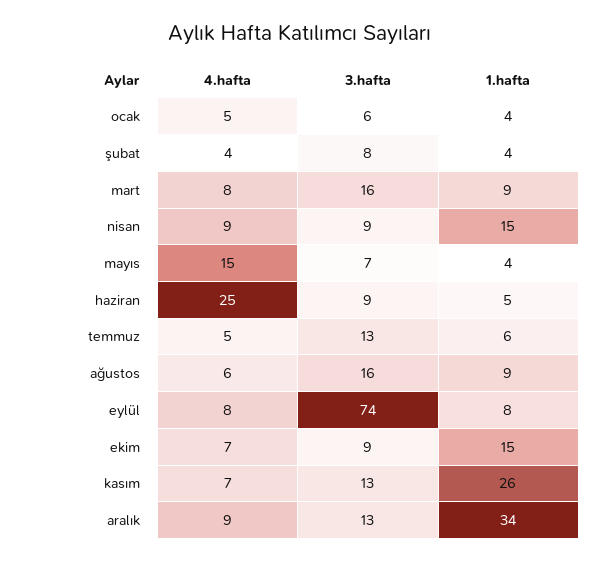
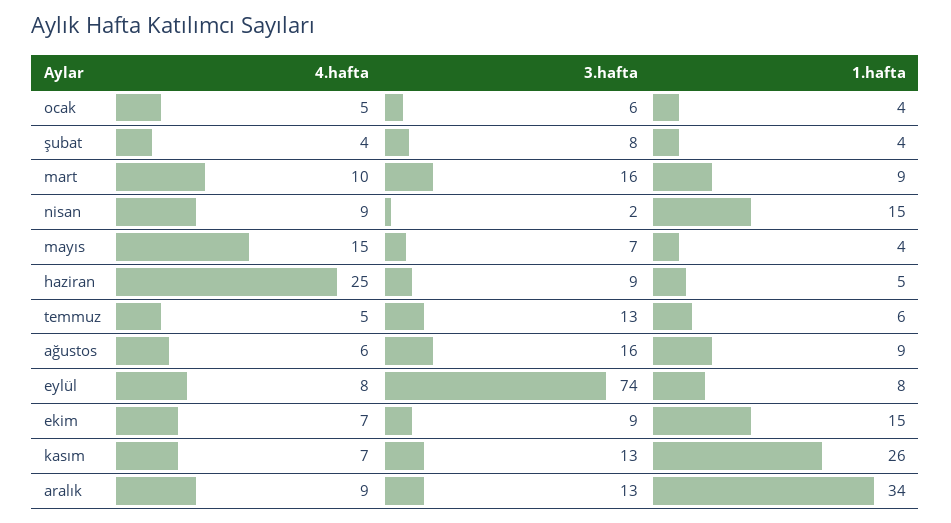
  {
    "4.hafta": {
      "ocak": 5,
      "şubat": 4,
-     "mart": 8,
+     "mart": 10,
      "nisan": 9,
      "mayıs": 15,
      "haziran": 25,
      "temmuz": 5,
      "ağustos": 6,
      "eylül": 8,
      "ekim": 7,
      "kasım": 7,
      "aralık": 9
    },
    "3.hafta": {
      "ocak": 6,
      "şubat": 8,
      "mart": 16,
-     "nisan": 9,
+     "nisan": 2,
      "mayıs": 7,
      "haziran": 9,
      "temmuz": 13,
      "ağustos": 16,
      "eylül": 74,
      "ekim": 9,
      "kasım": 13,
      "aralık": 13
    },
    "1.hafta": {
      "ocak": 4,
      "şubat": 4,
      "mart": 9,
      "nisan": 15,
      "mayıs": 4,
      "haziran": 5,
      "temmuz": 6,
      "ağustos": 9,
      "eylül": 8,
      "ekim": 15,
      "kasım": 26,
      "aralık": 34
    }
  }

